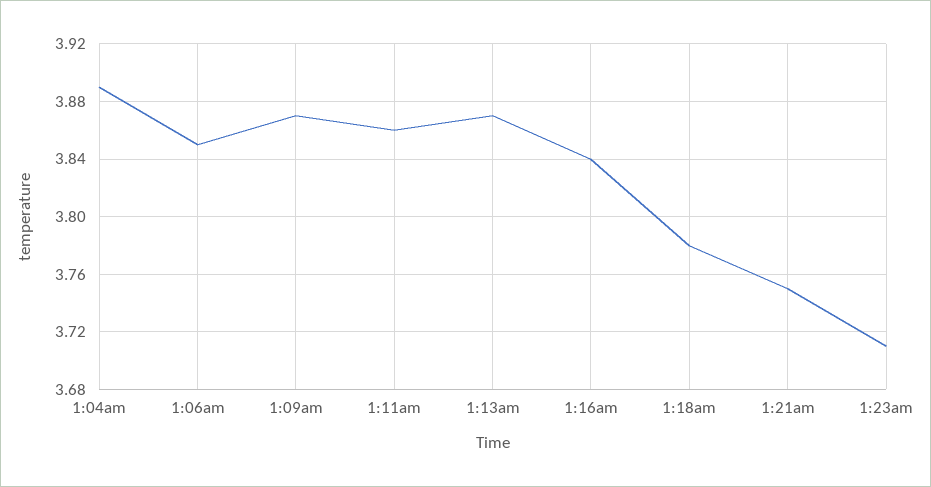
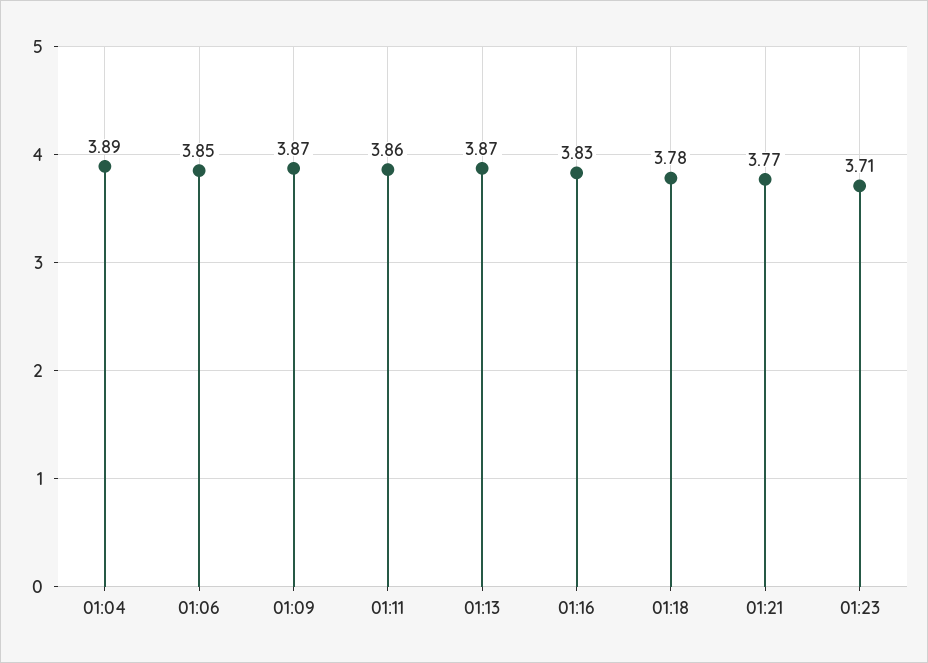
  {
    "1:04am": 3.89,
    "1:06am": 3.85,
    "1:09am": 3.87,
    "1:11am": 3.86,
    "1:13am": 3.87,
-   "1:16am": 3.84,
+   "1:16am": 3.83,
    "1:18am": 3.78,
-   "1:21am": 3.75,
+   "1:21am": 3.77,
    "1:23am": 3.71
  }

